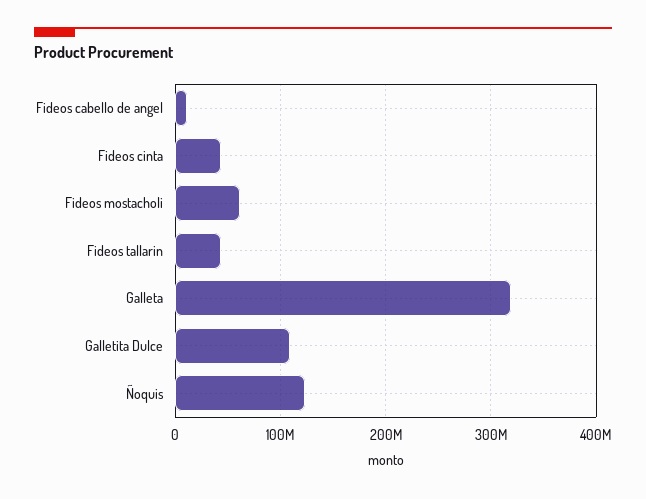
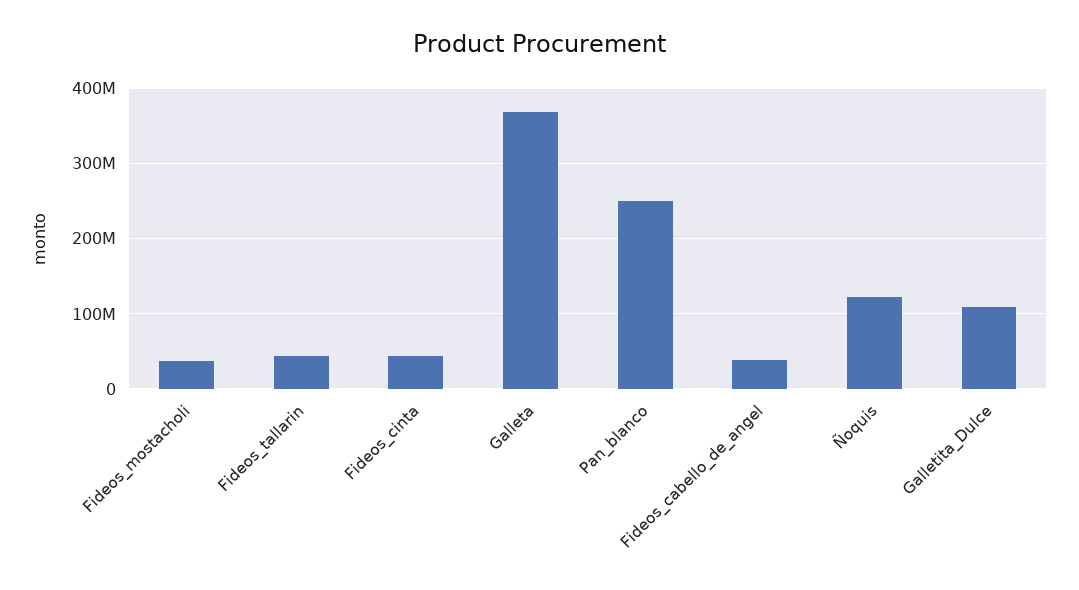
  {
-   "Fideos cabello de angel": 10000000,
+   "Fideos cabello de angel": 40000000,
    "Fideos cinta": 40000000,
-   "Fideos mostacholi": 60000000,
+   "Fideos mostacholi": 40000000,
    "Fideos tallarin": 40000000,
-   "Galleta": 320000000,
+   "Galleta": 370000000,
    "Galletita Dulce": 110000000,
-   "Ñoquis": 120000000
+   "Ñoquis": 120000000,
+   "Pan_blanco": 250000000
  }

